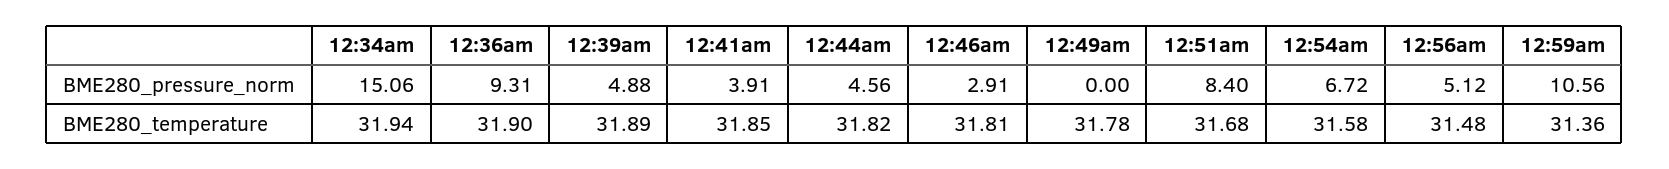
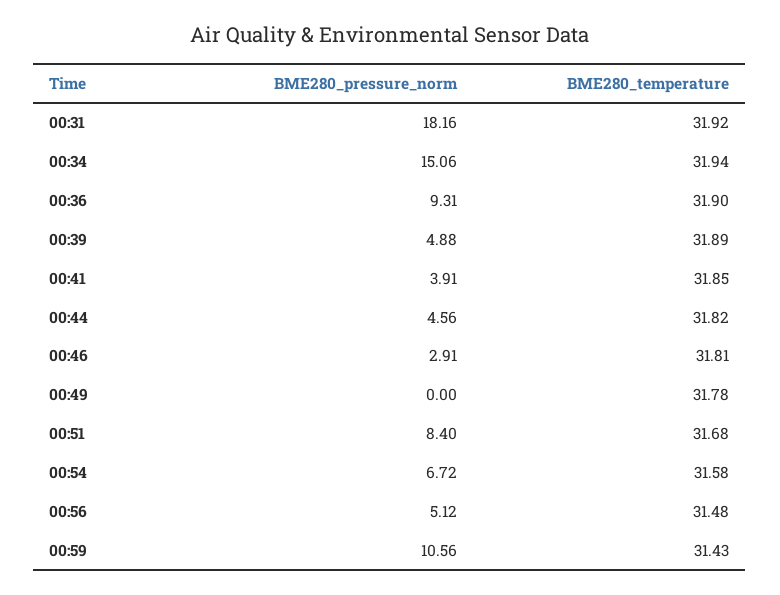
  {
    "12:34am": {
      "BME280_pressure_norm": 15.06,
      "BME280_temperature": 31.94
    },
    "12:36am": {
      "BME280_pressure_norm": 9.31,
      "BME280_temperature": 31.9
    },
    "12:39am": {
      "BME280_pressure_norm": 4.88,
      "BME280_temperature": 31.89
    },
    "12:41am": {
      "BME280_pressure_norm": 3.91,
      "BME280_temperature": 31.85
    },
    "12:44am": {
      "BME280_pressure_norm": 4.56,
      "BME280_temperature": 31.82
    },
    "12:46am": {
      "BME280_pressure_norm": 2.91,
      "BME280_temperature": 31.81
    },
    "12:49am": {
      "BME280_pressure_norm": 0,
      "BME280_temperature": 31.78
    },
    "12:51am": {
      "BME280_pressure_norm": 8.4,
      "BME280_temperature": 31.68
    },
    "12:54am": {
      "BME280_pressure_norm": 6.72,
      "BME280_temperature": 31.58
    },
    "12:56am": {
      "BME280_pressure_norm": 5.12,
      "BME280_temperature": 31.48
    },
    "12:59am": {
      "BME280_pressure_norm": 10.56,
-     "BME280_temperature": 31.36
+     "BME280_temperature": 31.43
-   }
+   },
+   "00:31": {
+     "BME280_pressure_norm": 18.16,
+     "BME280_temperature": 31.92
+   }
  }

